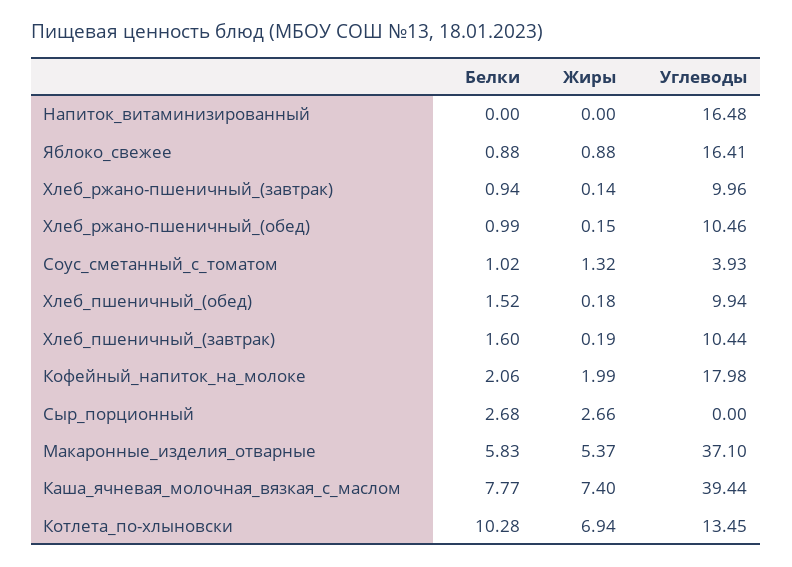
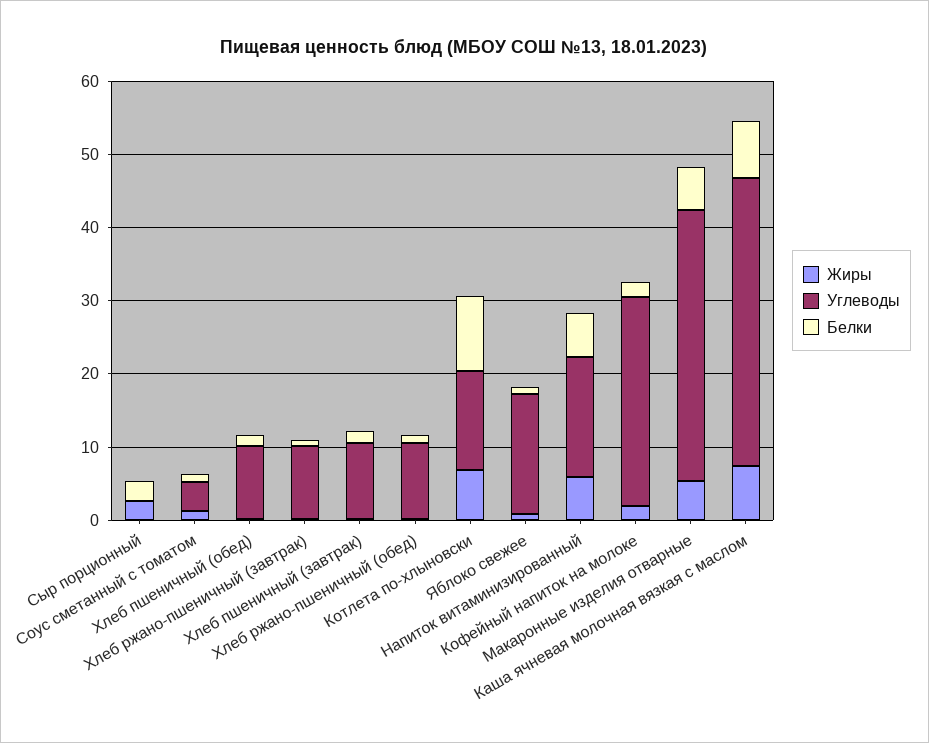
  {
    "Белки": {
-     "Напиток_витаминизированный": 0,
+     "Напиток_витаминизированный": 6,
      "Яблоко_свежее": 0.88,
      "Хлеб_ржано-пшеничный_(завтрак)": 0.94,
      "Хлеб_ржано-пшеничный_(обед)": 0.99,
      "Соус_сметанный_с_томатом": 1.02,
      "Хлеб_пшеничный_(обед)": 1.52,
      "Хлеб_пшеничный_(завтрак)": 1.6,
      "Кофейный_напиток_на_молоке": 2.06,
      "Сыр_порционный": 2.68,
      "Макаронные_изделия_отварные": 5.83,
      "Каша_ячневая_молочная_вязкая_с_маслом": 7.77,
      "Котлета_по-хлыновски": 10.28
    },
    "Жиры": {
-     "Напиток_витаминизированный": 0,
+     "Напиток_витаминизированный": 6,
      "Яблоко_свежее": 0.88,
      "Хлеб_ржано-пшеничный_(завтрак)": 0.14,
      "Хлеб_ржано-пшеничный_(обед)": 0.15,
      "Соус_сметанный_с_томатом": 1.32,
      "Хлеб_пшеничный_(обед)": 0.18,
      "Хлеб_пшеничный_(завтрак)": 0.19,
      "Кофейный_напиток_на_молоке": 1.99,
      "Сыр_порционный": 2.66,
      "Макаронные_изделия_отварные": 5.37,
      "Каша_ячневая_молочная_вязкая_с_маслом": 7.4,
      "Котлета_по-хлыновски": 6.94
    },
    "Углеводы": {
      "Напиток_витаминизированный": 16.48,
      "Яблоко_свежее": 16.41,
      "Хлеб_ржано-пшеничный_(завтрак)": 9.96,
      "Хлеб_ржано-пшеничный_(обед)": 10.46,
      "Соус_сметанный_с_томатом": 3.93,
      "Хлеб_пшеничный_(обед)": 9.94,
      "Хлеб_пшеничный_(завтрак)": 10.44,
-     "Кофейный_напиток_на_молоке": 17.98,
+     "Кофейный_напиток_на_молоке": 28,
      "Сыр_порционный": 0,
      "Макаронные_изделия_отварные": 37.1,
      "Каша_ячневая_молочная_вязкая_с_маслом": 39.44,
      "Котлета_по-хлыновски": 13.45
    }
  }

